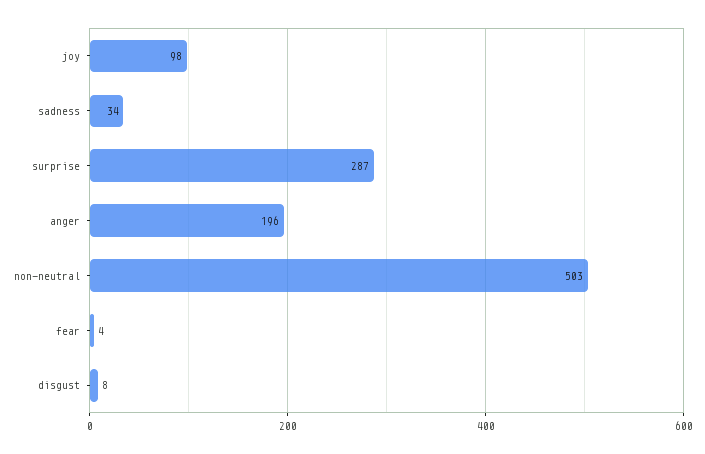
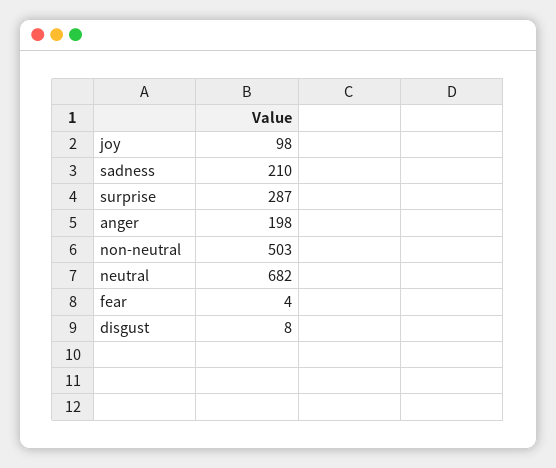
  {
    "joy": 98,
-   "sadness": 34,
+   "sadness": 210,
    "surprise": 287,
-   "anger": 196,
+   "anger": 198,
    "non-neutral": 503,
    "fear": 4,
-   "disgust": 8
+   "disgust": 8,
+   "neutral": 682
  }

